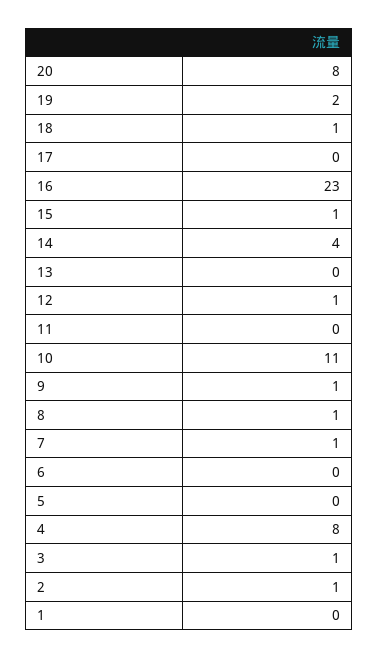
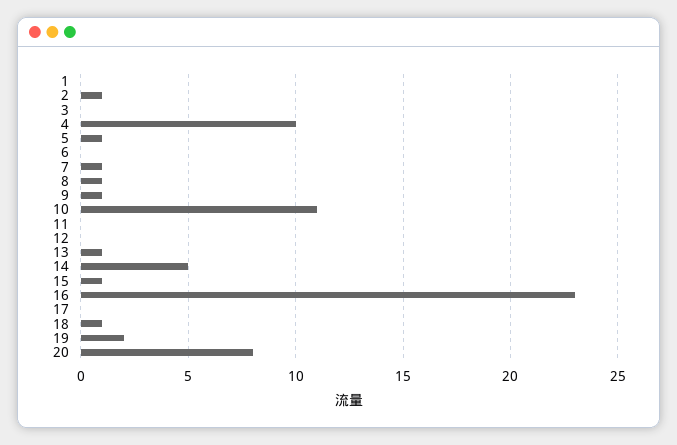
  {
    "20": 8,
    "19": 2,
    "18": 1,
    "17": 0,
    "16": 23,
    "15": 1,
-   "14": 4,
+   "14": 5,
-   "13": 0,
+   "13": 1,
-   "12": 1,
+   "12": 0,
    "11": 0,
    "10": 11,
    "9": 1,
    "8": 1,
    "7": 1,
    "6": 0,
-   "5": 0,
+   "5": 1,
-   "4": 8,
+   "4": 10,
-   "3": 1,
+   "3": 0,
    "2": 1,
    "1": 0
  }

